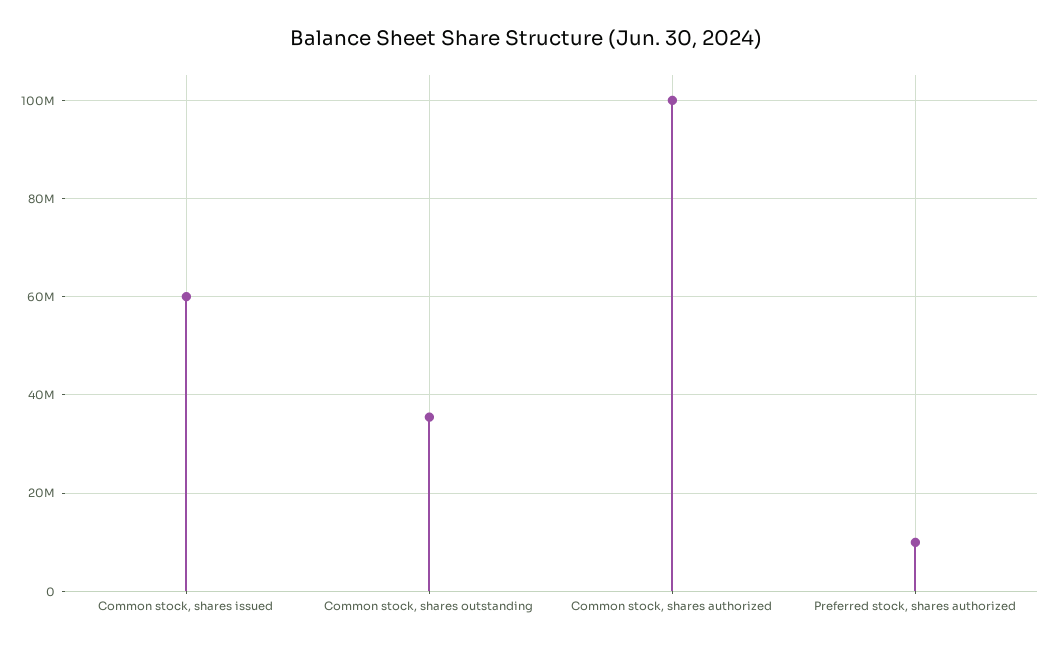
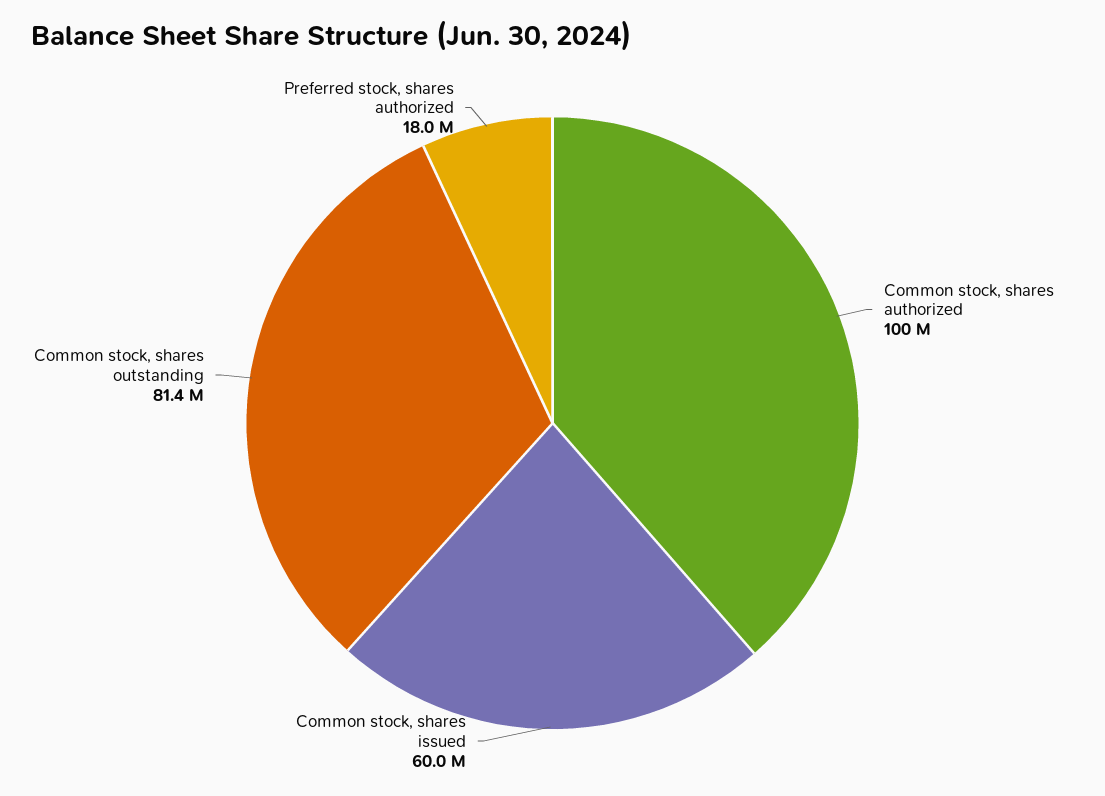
  {
    "Common stock, shares issued": 60000000,
-   "Common stock, shares outstanding": 36000000,
+   "Common stock, shares outstanding": 81400000,
    "Common stock, shares authorized": 100000000,
-   "Preferred stock, shares authorized": 10000000
+   "Preferred stock, shares authorized": 18000000
  }

